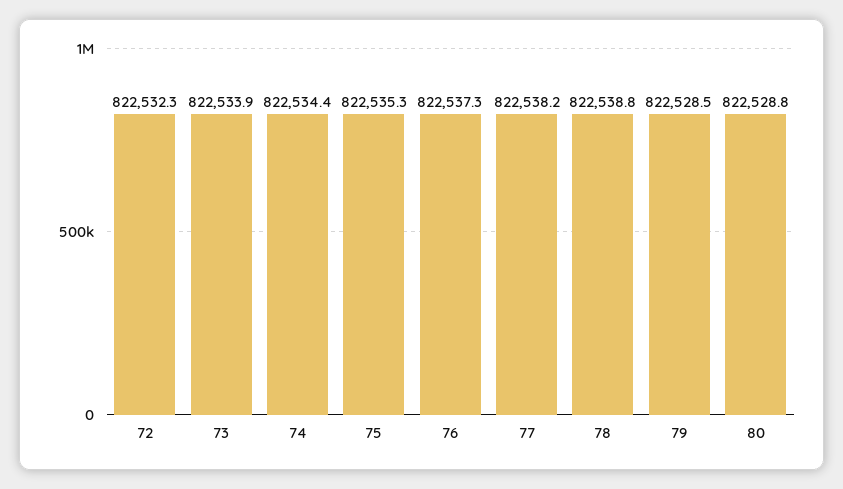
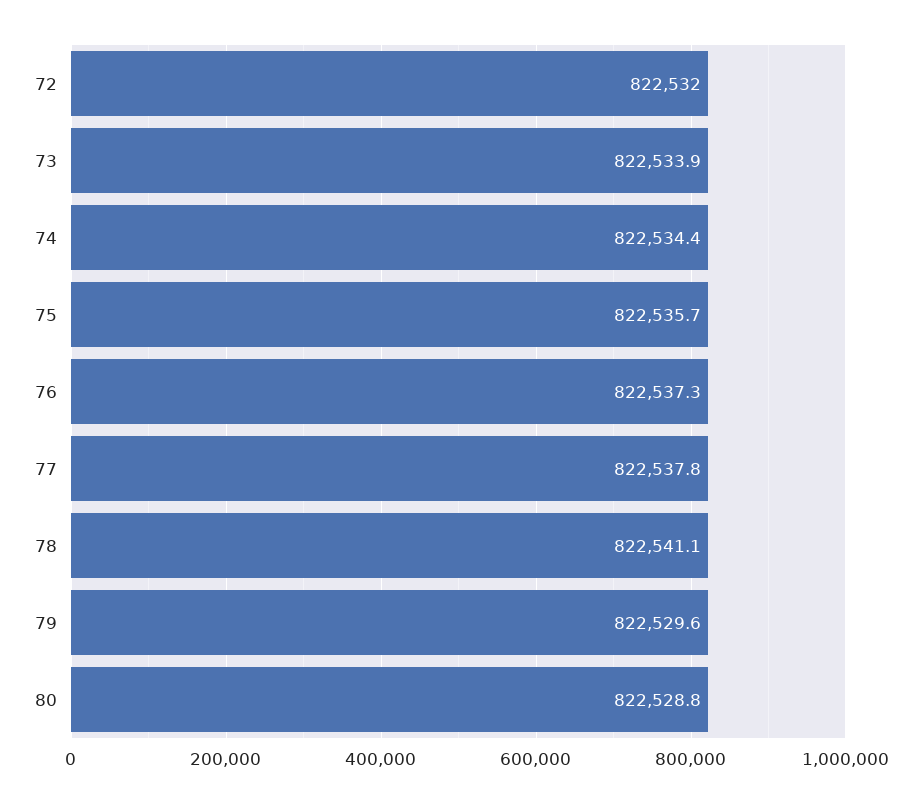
  {
-   "72": 822532.3,
+   "72": 822532,
    "73": 822533.9,
    "74": 822534.4,
-   "75": 822535.3,
+   "75": 822535.7,
    "76": 822537.3,
-   "77": 822538.2,
+   "77": 822537.8,
-   "78": 822538.8,
+   "78": 822541.1,
-   "79": 822528.5,
+   "79": 822529.6,
    "80": 822528.8
  }

